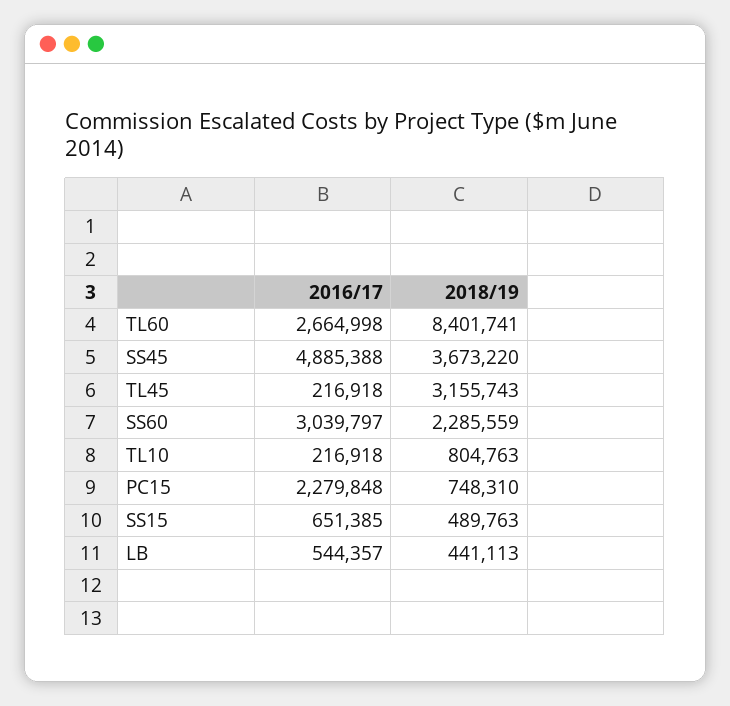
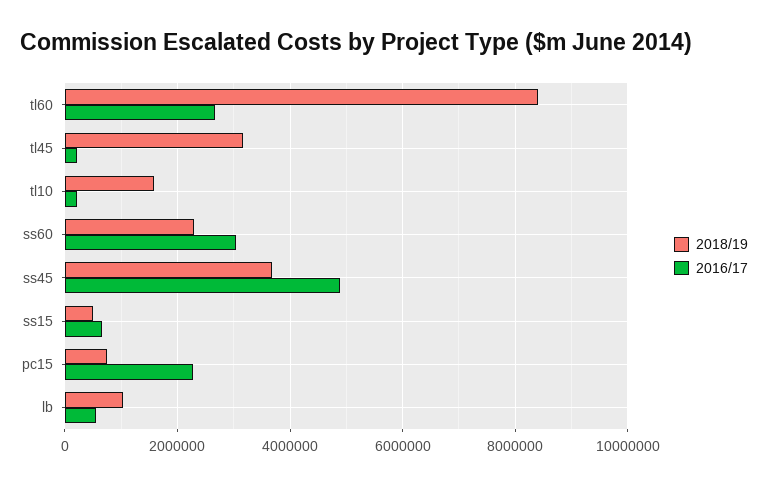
  {
    "2016/17": {
      "TL60": 2664998,
      "SS45": 4885388,
      "TL45": 216918,
      "SS60": 3039797,
      "TL10": 216918,
      "PC15": 2279848,
      "SS15": 651385,
      "LB": 544357
    },
    "2018/19": {
      "TL60": 8401741,
      "SS45": 3673220,
      "TL45": 3155743,
      "SS60": 2285559,
-     "TL10": 804763,
+     "TL10": 1600000,
      "PC15": 748310,
      "SS15": 489763,
-     "LB": 441113
+     "LB": 1000000
    }
  }

